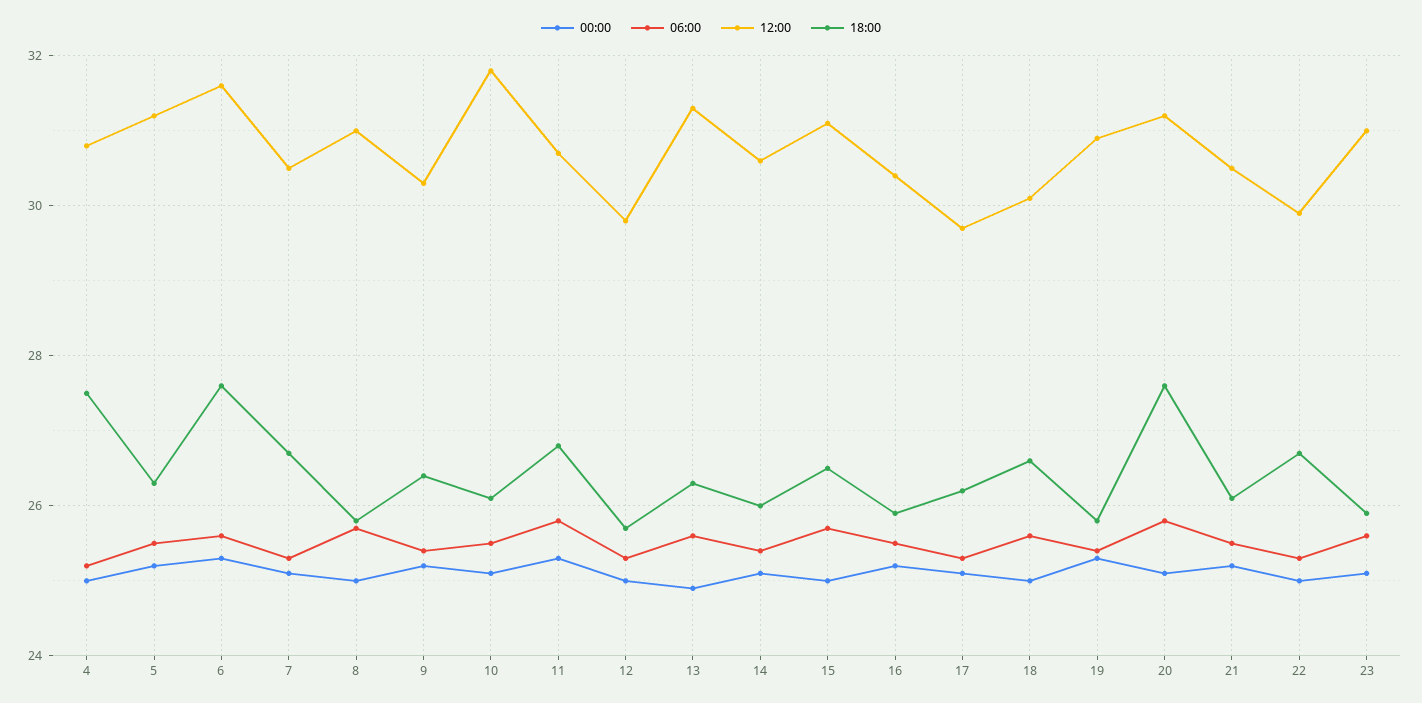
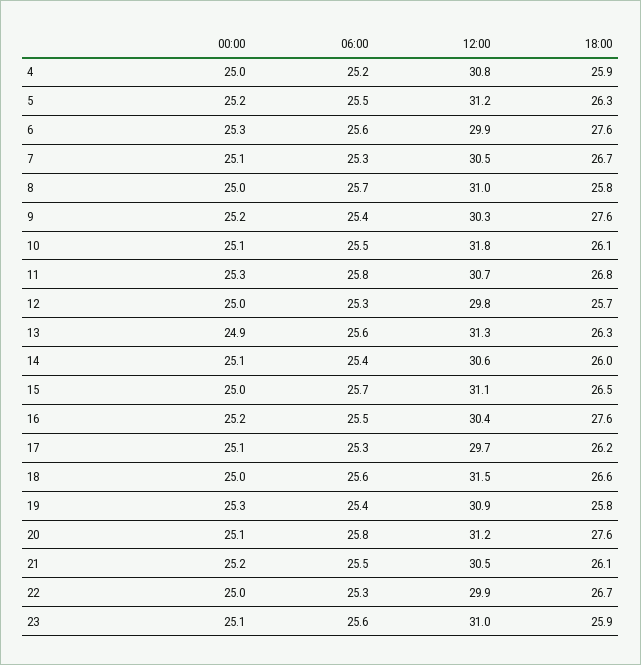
  {
    "00:00": {
      "4": 25,
      "5": 25.2,
      "6": 25.3,
      "7": 25.1,
      "8": 25,
      "9": 25.2,
      "10": 25.1,
      "11": 25.3,
      "12": 25,
      "13": 24.9,
      "14": 25.1,
      "15": 25,
      "16": 25.2,
      "17": 25.1,
      "18": 25,
      "19": 25.3,
      "20": 25.1,
      "21": 25.2,
      "22": 25,
      "23": 25.1
    },
    "06:00": {
      "4": 25.2,
      "5": 25.5,
      "6": 25.6,
      "7": 25.3,
      "8": 25.7,
      "9": 25.4,
      "10": 25.5,
      "11": 25.8,
      "12": 25.3,
      "13": 25.6,
      "14": 25.4,
      "15": 25.7,
      "16": 25.5,
      "17": 25.3,
      "18": 25.6,
      "19": 25.4,
      "20": 25.8,
      "21": 25.5,
      "22": 25.3,
      "23": 25.6
    },
    "12:00": {
      "4": 30.8,
      "5": 31.2,
-     "6": 31.5,
+     "6": 29.9,
      "7": 30.5,
      "8": 31,
      "9": 30.3,
      "10": 31.8,
      "11": 30.7,
      "12": 29.8,
      "13": 31.3,
      "14": 30.6,
      "15": 31.1,
      "16": 30.4,
      "17": 29.7,
-     "18": 30,
+     "18": 31.5,
      "19": 30.9,
      "20": 31.2,
      "21": 30.5,
      "22": 29.9,
      "23": 31
    },
    "18:00": {
-     "4": 27.5,
+     "4": 25.9,
      "5": 26.3,
      "6": 27.6,
      "7": 26.7,
      "8": 25.8,
-     "9": 26.5,
+     "9": 27.6,
      "10": 26.1,
      "11": 26.8,
      "12": 25.7,
      "13": 26.3,
      "14": 26,
      "15": 26.5,
-     "16": 26,
+     "16": 27.6,
      "17": 26.2,
      "18": 26.6,
      "19": 25.8,
      "20": 27.6,
      "21": 26.1,
      "22": 26.7,
      "23": 25.9
    }
  }

